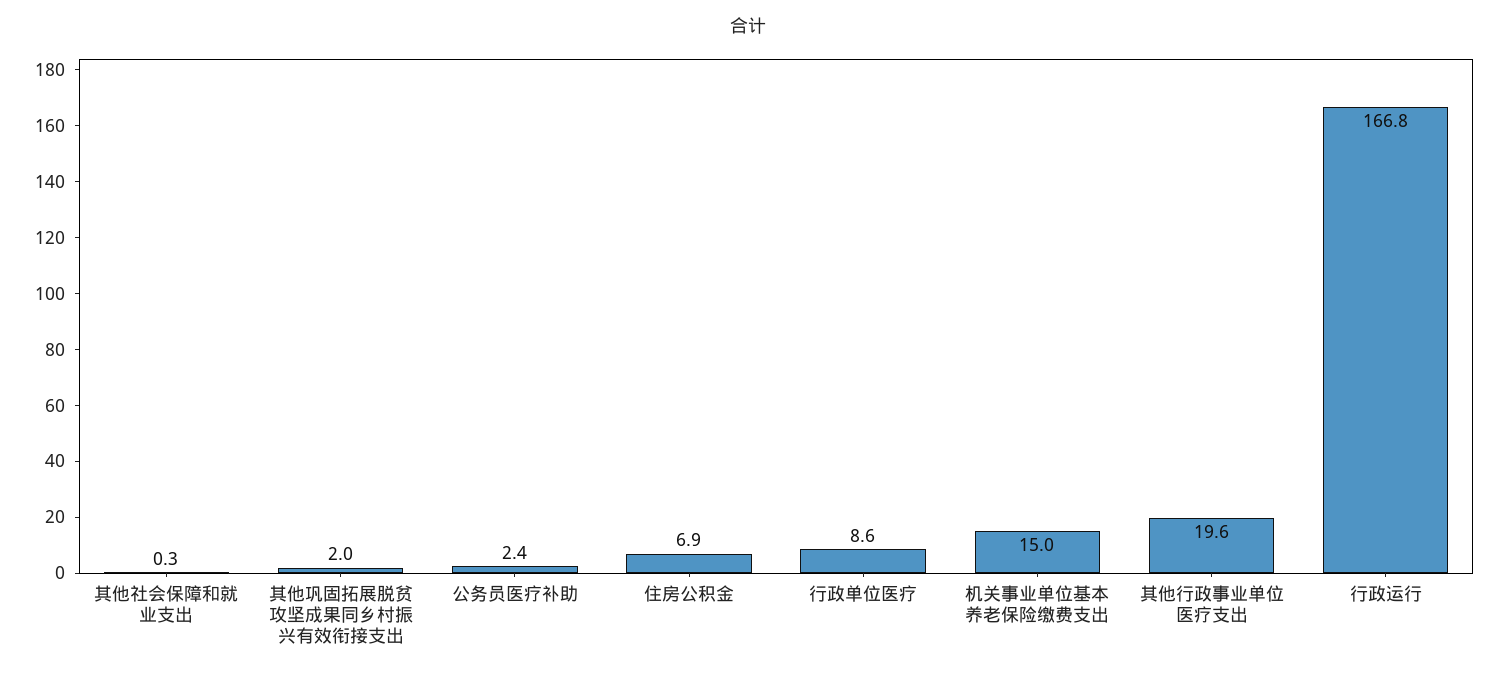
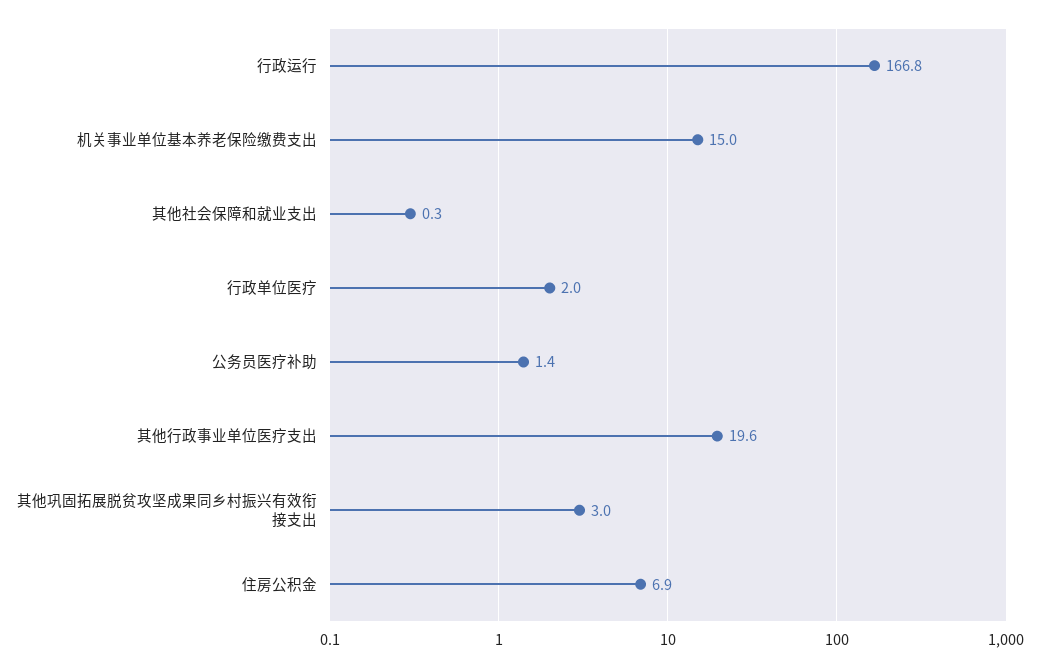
  {
    "其他社会保障和就业支出": 0.3,
-   "其他巩固拓展脱贫攻坚成果同乡村振兴有效衔接支出": 2,
+   "其他巩固拓展脱贫攻坚成果同乡村振兴有效衔接支出": 3,
-   "公务员医疗补助": 2.4,
+   "公务员医疗补助": 1.4,
    "住房公积金": 6.9,
-   "行政单位医疗": 8.6,
+   "行政单位医疗": 2,
    "机关事业单位基本养老保险缴费支出": 15,
    "其他行政事业单位医疗支出": 19.6,
    "行政运行": 166.8
  }

